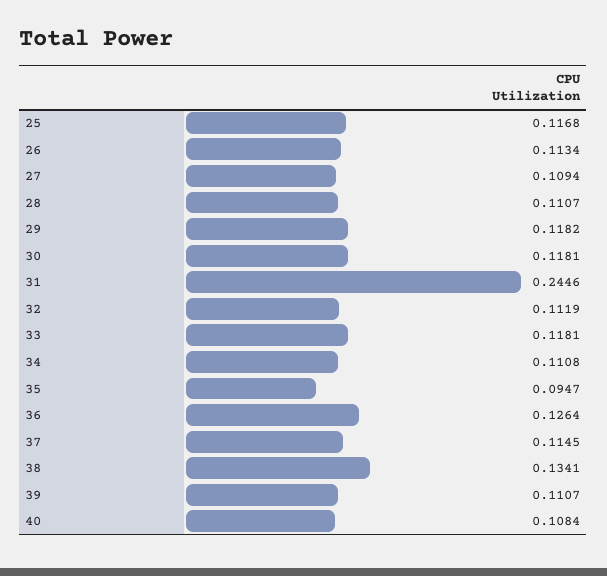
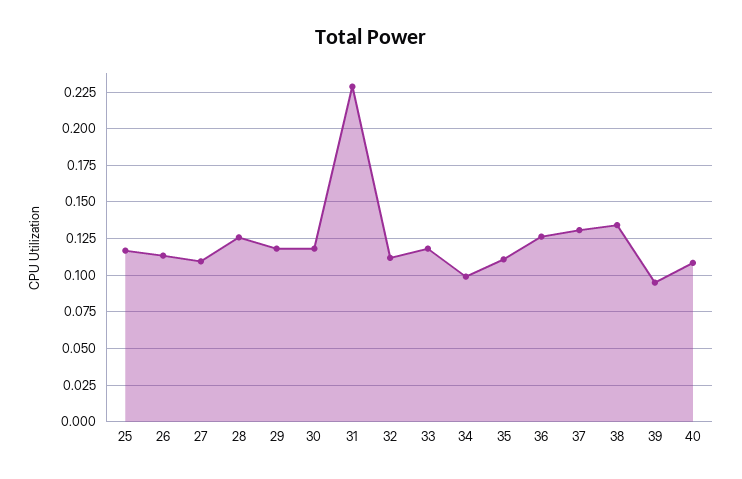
  {
    "25": 0.1168,
    "26": 0.1134,
    "27": 0.1094,
-   "28": 0.1107,
+   "28": 0.125,
    "29": 0.1182,
    "30": 0.1181,
-   "31": 0.2446,
+   "31": 0.23,
    "32": 0.1119,
    "33": 0.1181,
-   "34": 0.1108,
+   "34": 0.1,
-   "35": 0.0947,
+   "35": 0.11,
    "36": 0.1264,
-   "37": 0.1145,
+   "37": 0.13,
    "38": 0.1341,
-   "39": 0.1107,
+   "39": 0.095,
    "40": 0.1084
  }

